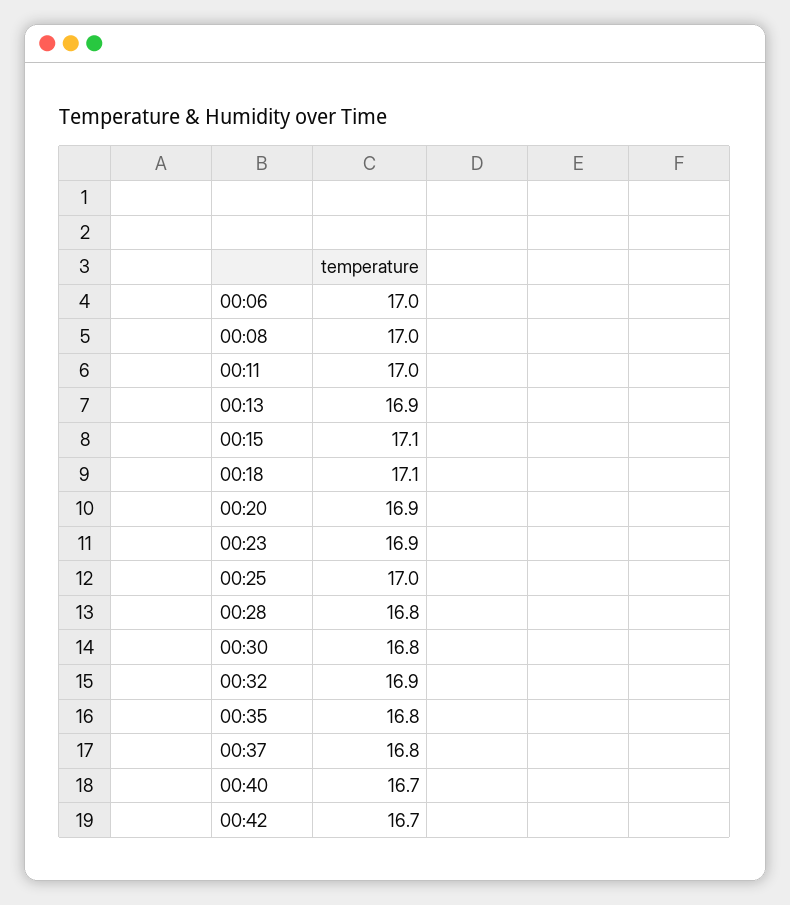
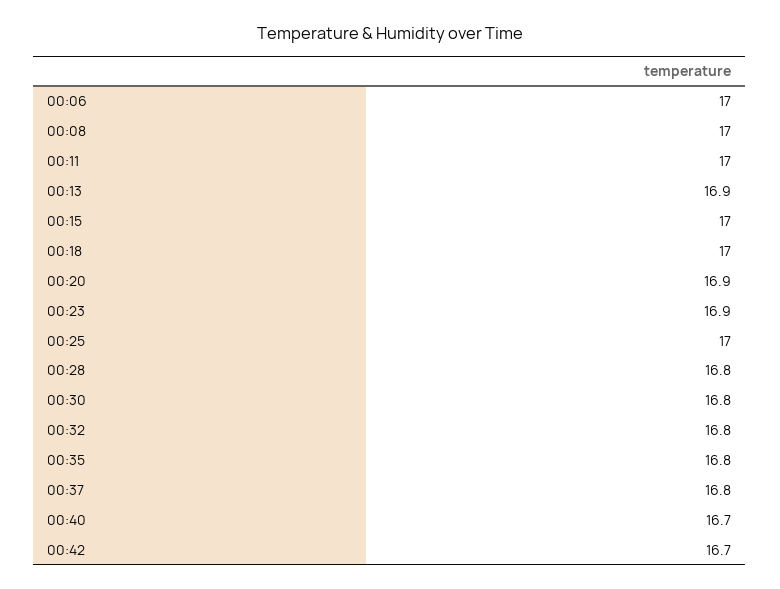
  {
    "00:06": 17,
    "00:08": 17,
    "00:11": 17,
    "00:13": 16.9,
-   "00:15": 17.1,
+   "00:15": 17,
-   "00:18": 17.1,
+   "00:18": 17,
    "00:20": 16.9,
    "00:23": 16.9,
    "00:25": 17,
    "00:28": 16.8,
    "00:30": 16.8,
-   "00:32": 16.9,
+   "00:32": 16.8,
    "00:35": 16.8,
    "00:37": 16.8,
    "00:40": 16.7,
    "00:42": 16.7
  }

